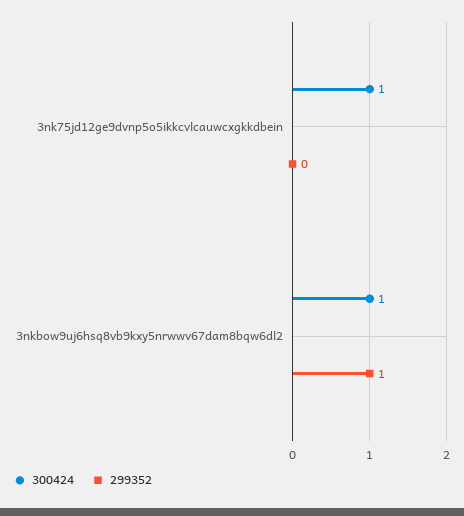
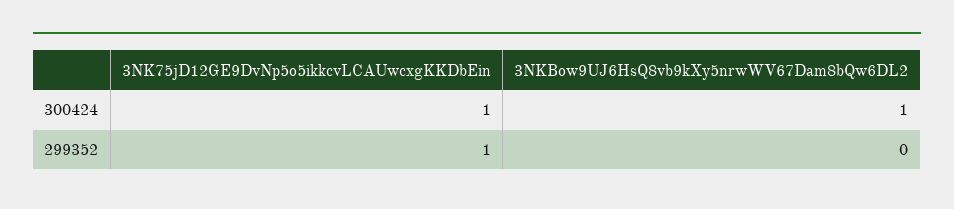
  {
    "300424": {
      "3nk75jd12ge9dvnp5o5ikkcvlcauwcxgkkdbein": 1,
      "3nkbow9uj6hsq8vb9kxy5nrwwv67dam8bqw6dl2": 1
    },
    "299352": {
-     "3nk75jd12ge9dvnp5o5ikkcvlcauwcxgkkdbein": 0,
+     "3nk75jd12ge9dvnp5o5ikkcvlcauwcxgkkdbein": 1,
-     "3nkbow9uj6hsq8vb9kxy5nrwwv67dam8bqw6dl2": 1
+     "3nkbow9uj6hsq8vb9kxy5nrwwv67dam8bqw6dl2": 0
    }
  }

